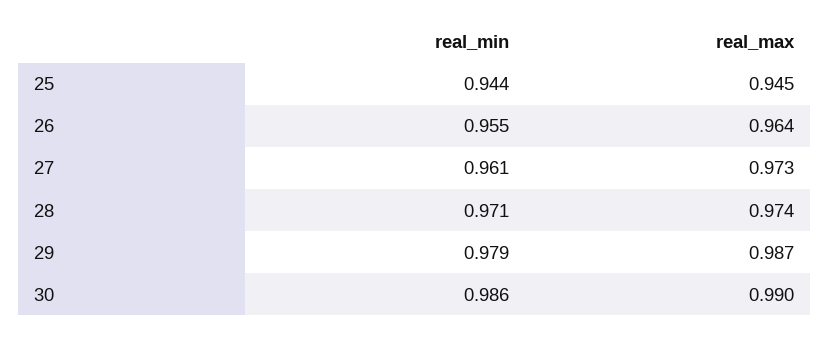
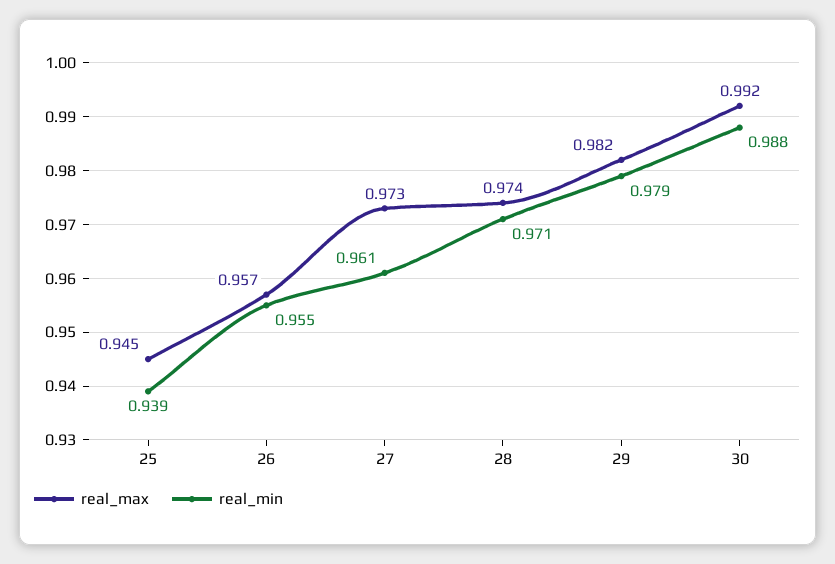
  {
    "real_min": {
-     "25": 0.944,
+     "25": 0.939,
      "26": 0.955,
      "27": 0.961,
      "28": 0.971,
      "29": 0.979,
-     "30": 0.986
+     "30": 0.988
    },
    "real_max": {
      "25": 0.945,
-     "26": 0.964,
+     "26": 0.957,
      "27": 0.973,
      "28": 0.974,
-     "29": 0.987,
+     "29": 0.982,
-     "30": 0.99
+     "30": 0.992
    }
  }

